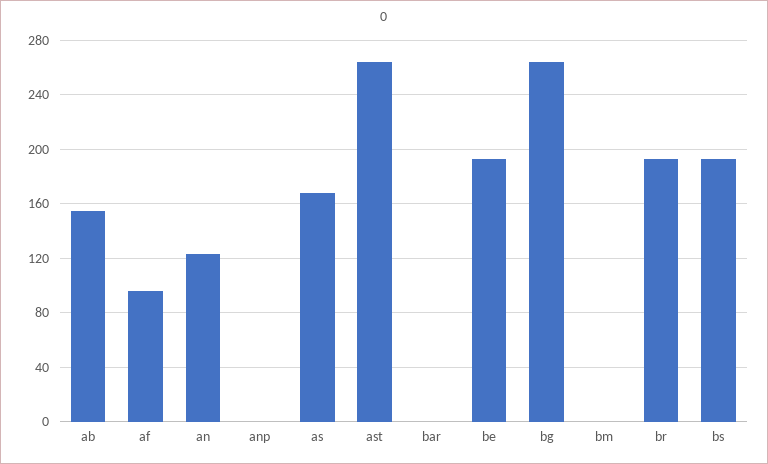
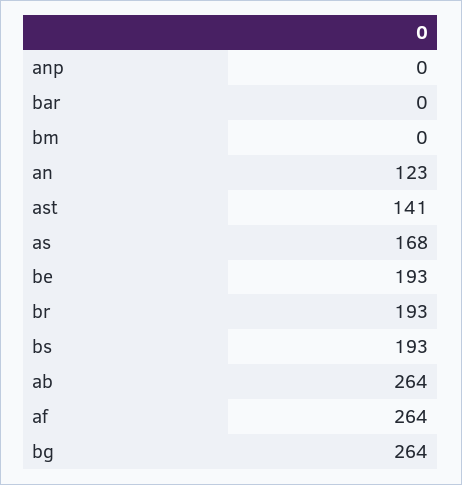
  {
-   "ab": 155,
+   "ab": 264,
-   "af": 95,
+   "af": 264,
    "an": 123,
    "anp": 0,
    "as": 168,
-   "ast": 265,
+   "ast": 141,
    "bar": 0,
    "be": 193,
    "bg": 264,
    "bm": 0,
    "br": 193,
    "bs": 193
  }

